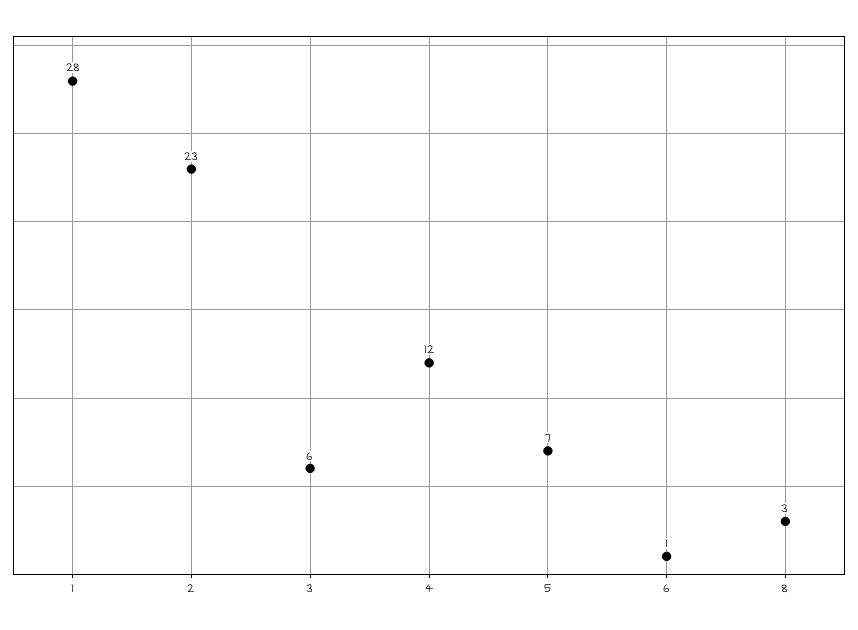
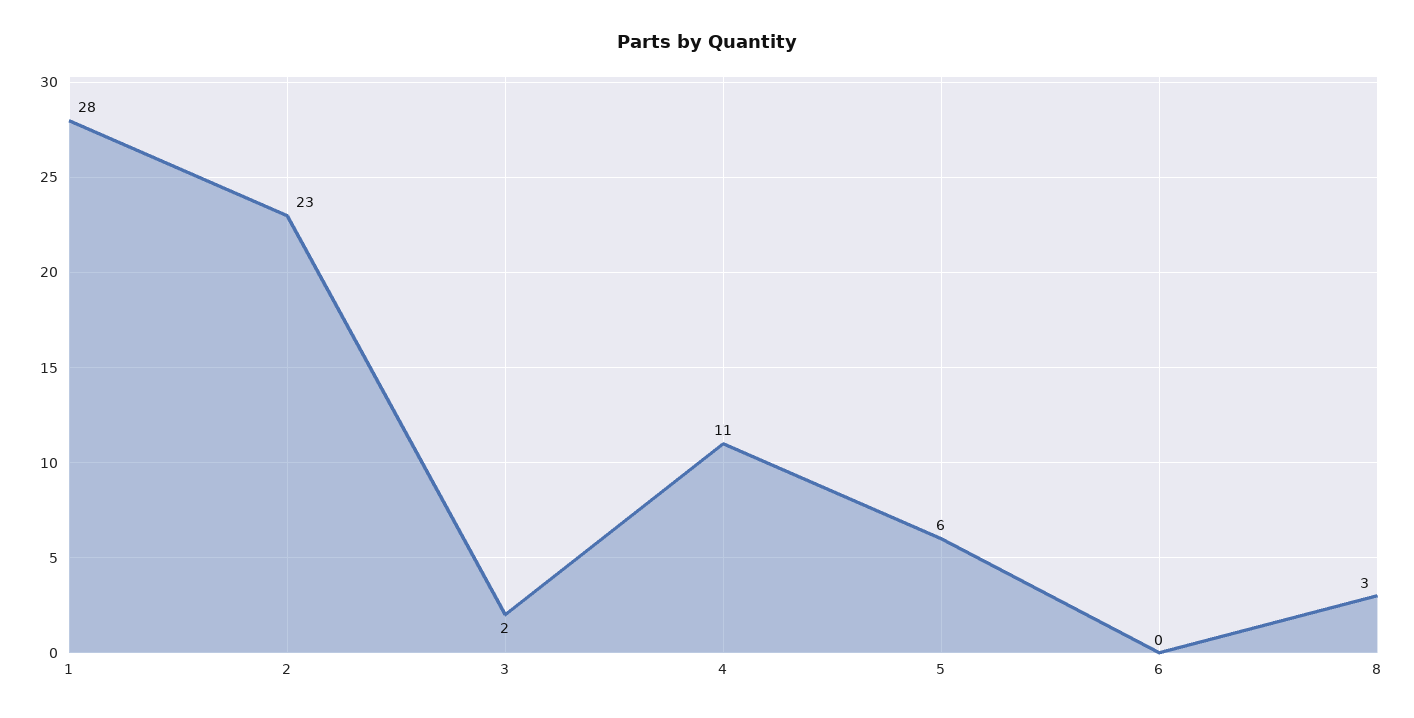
  {
    "1": 28,
    "2": 23,
-   "3": 6,
+   "3": 2,
-   "4": 12,
+   "4": 11,
-   "5": 7,
+   "5": 6,
-   "6": 1,
+   "6": 0,
    "8": 3
  }

